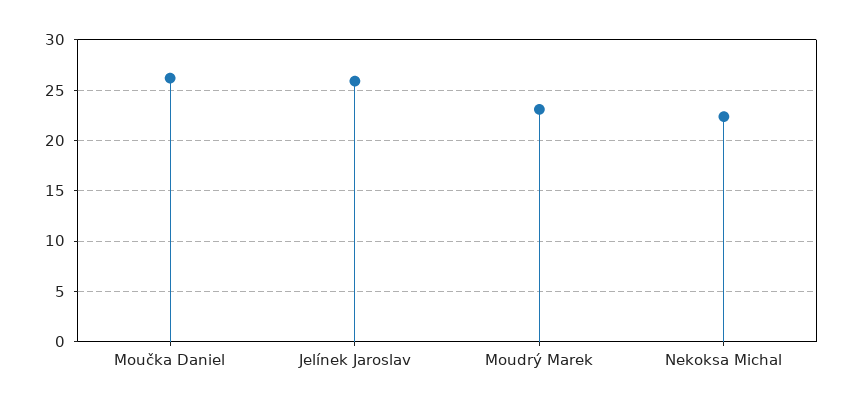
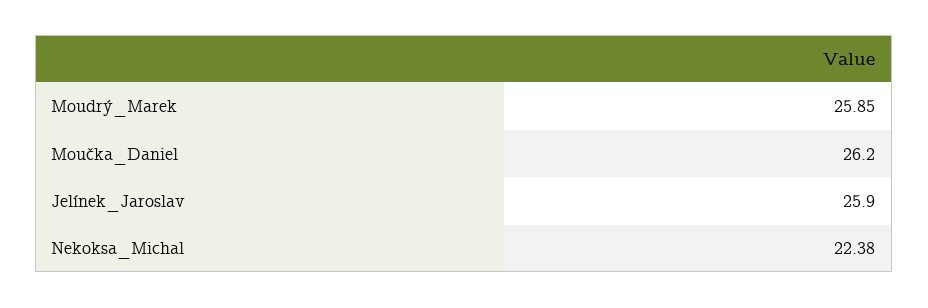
  {
    "Moučka Daniel": 26.2,
    "Jelínek Jaroslav": 25.9,
-   "Moudrý Marek": 23,
+   "Moudrý Marek": 25.85,
    "Nekoksa Michal": 22.38
  }

